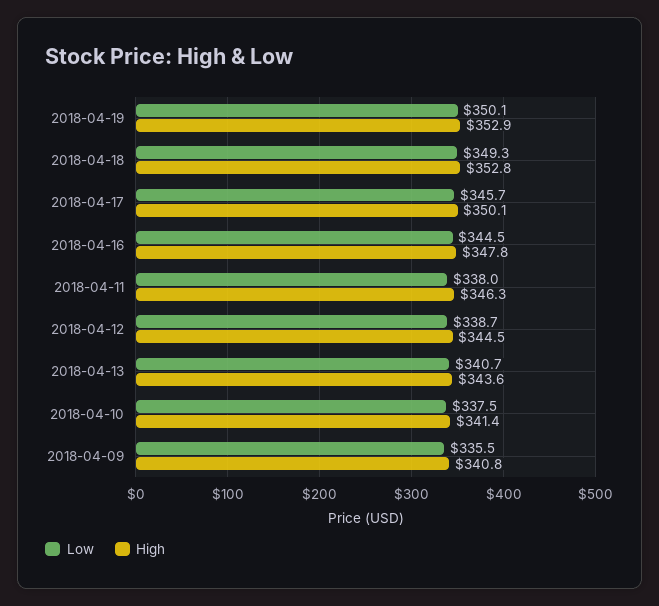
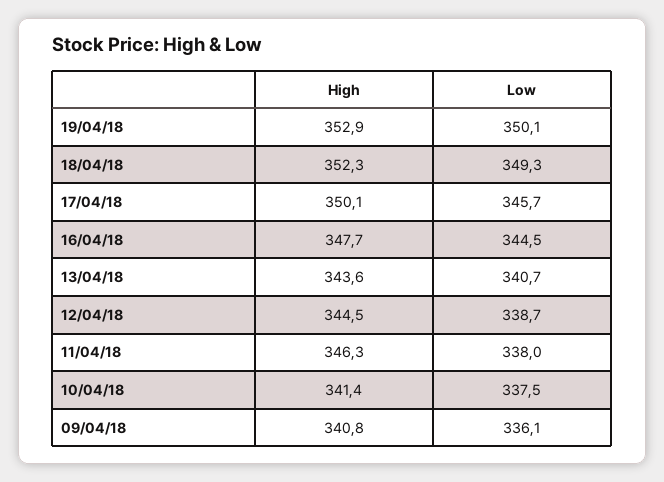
  {
    "Low": {
      "2018-04-19": 350.1,
      "2018-04-18": 349.3,
      "2018-04-17": 345.7,
      "2018-04-16": 344.5,
      "2018-04-11": 338,
      "2018-04-12": 338.7,
      "2018-04-13": 340.7,
      "2018-04-10": 337.5,
-     "2018-04-09": 335.5
+     "2018-04-09": 336.1
    },
    "High": {
      "2018-04-19": 352.9,
-     "2018-04-18": 352.8,
+     "2018-04-18": 352.3,
      "2018-04-17": 350.1,
-     "2018-04-16": 347.8,
+     "2018-04-16": 347.7,
      "2018-04-11": 346.3,
      "2018-04-12": 344.5,
      "2018-04-13": 343.6,
      "2018-04-10": 341.4,
      "2018-04-09": 340.8
    }
  }

